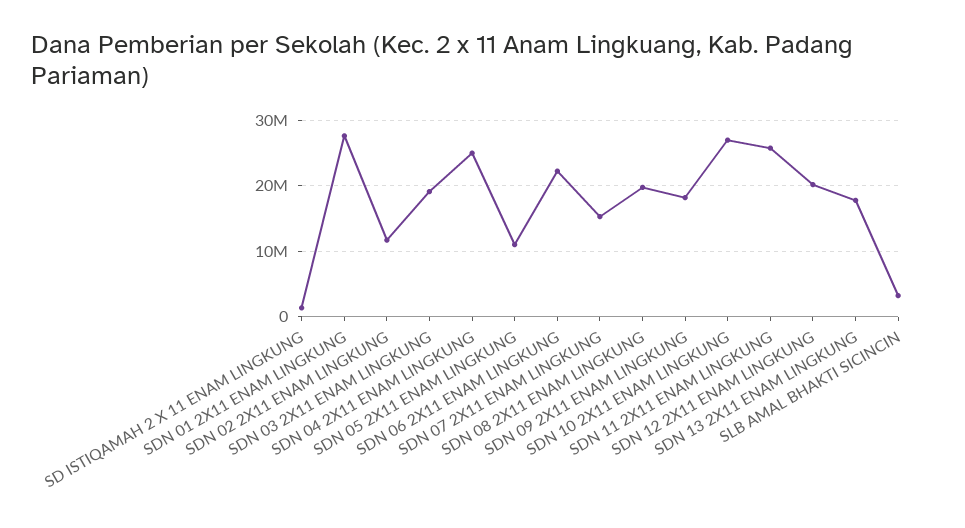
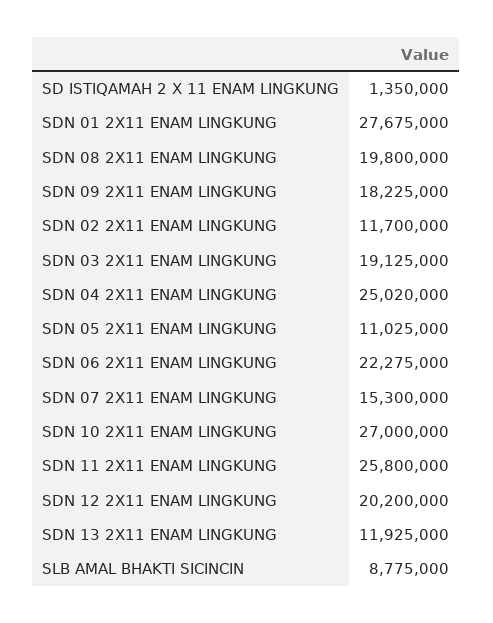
  {
    "SD ISTIQAMAH 2 X 11 ENAM LINGKUNG": 1350000,
    "SDN 01 2X11 ENAM LINGKUNG": 27675000,
    "SDN 02 2X11 ENAM LINGKUNG": 11700000,
    "SDN 03 2X11 ENAM LINGKUNG": 19125000,
    "SDN 04 2X11 ENAM LINGKUNG": 25020000,
    "SDN 05 2X11 ENAM LINGKUNG": 11025000,
    "SDN 06 2X11 ENAM LINGKUNG": 22275000,
    "SDN 07 2X11 ENAM LINGKUNG": 15300000,
    "SDN 08 2X11 ENAM LINGKUNG": 19800000,
    "SDN 09 2X11 ENAM LINGKUNG": 18225000,
    "SDN 10 2X11 ENAM LINGKUNG": 27000000,
    "SDN 11 2X11 ENAM LINGKUNG": 25800000,
    "SDN 12 2X11 ENAM LINGKUNG": 20200000,
-   "SDN 13 2X11 ENAM LINGKUNG": 18000000,
+   "SDN 13 2X11 ENAM LINGKUNG": 11925000,
-   "SLB AMAL BHAKTI SICINCIN": 3000000
+   "SLB AMAL BHAKTI SICINCIN": 8775000
  }

